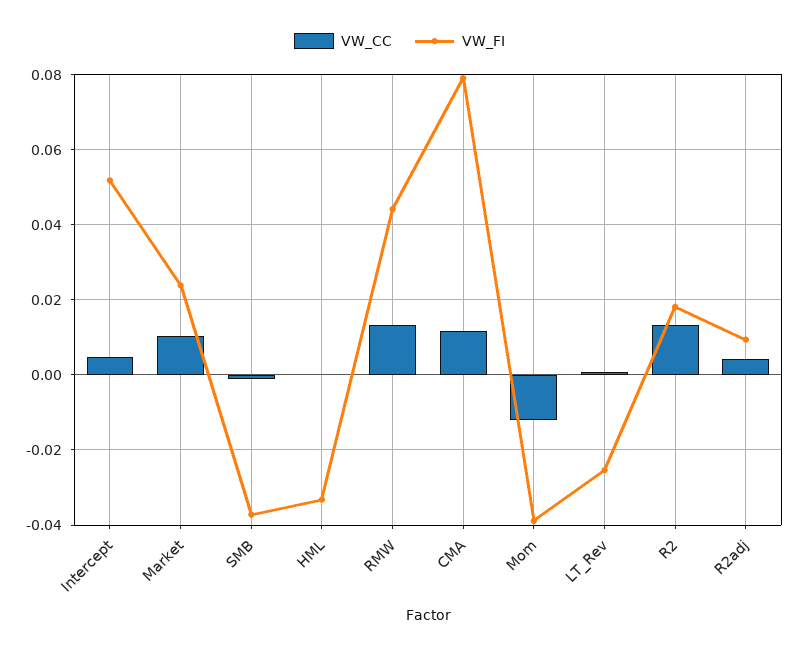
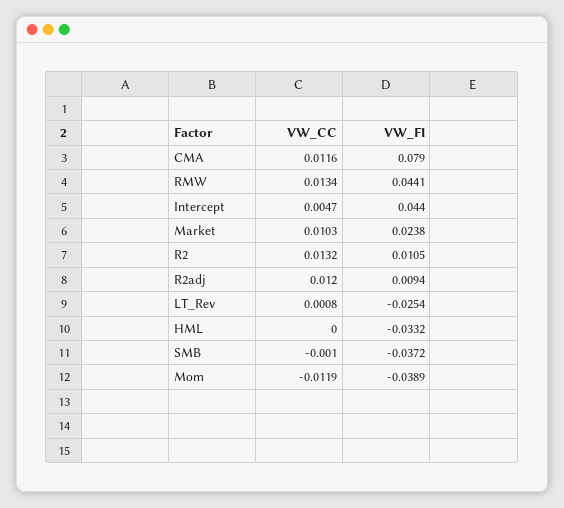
  {
    "VW_CC": {
      "Intercept": 0.0047,
      "Market": 0.0103,
      "SMB": -0.001,
      "HML": 0,
      "RMW": 0.0134,
      "CMA": 0.0116,
      "Mom": -0.0119,
      "LT_Rev": 0.0008,
      "R2": 0.0132,
-     "R2adj": 0.004
+     "R2adj": 0.012
    },
    "VW_FI": {
-     "Intercept": 0.052,
+     "Intercept": 0.044,
      "Market": 0.0238,
      "SMB": -0.0372,
      "HML": -0.0332,
      "RMW": 0.0441,
      "CMA": 0.079,
      "Mom": -0.0389,
      "LT_Rev": -0.0254,
-     "R2": 0.018,
+     "R2": 0.0105,
      "R2adj": 0.0094
    }
  }

